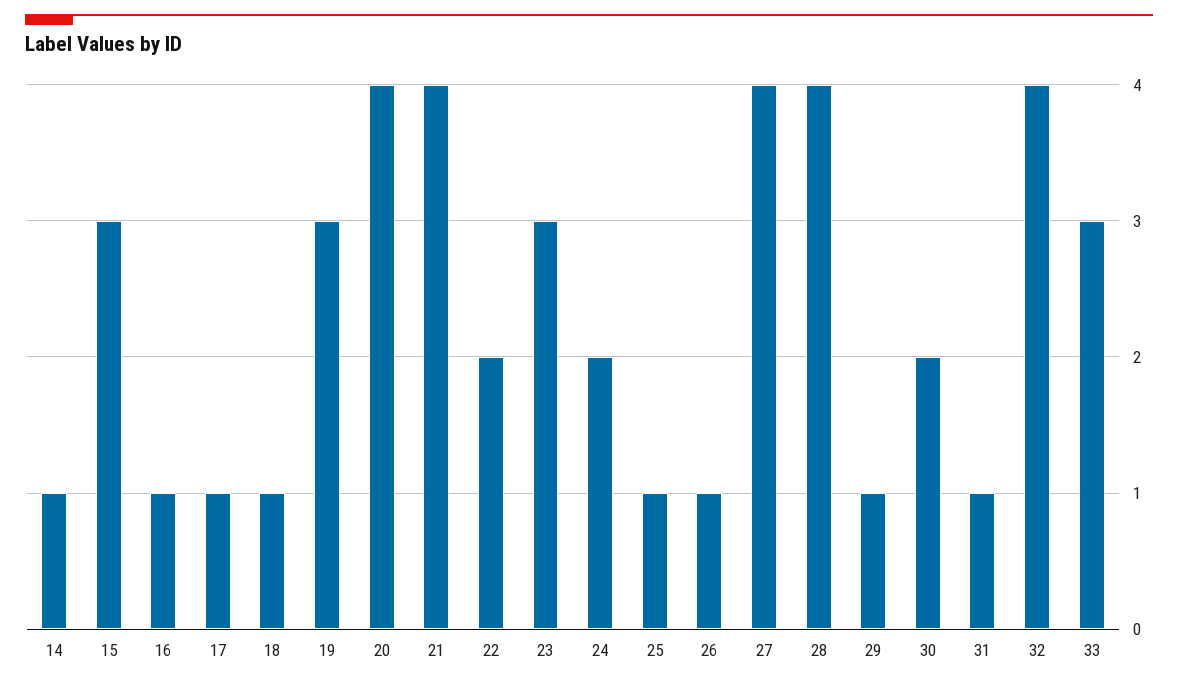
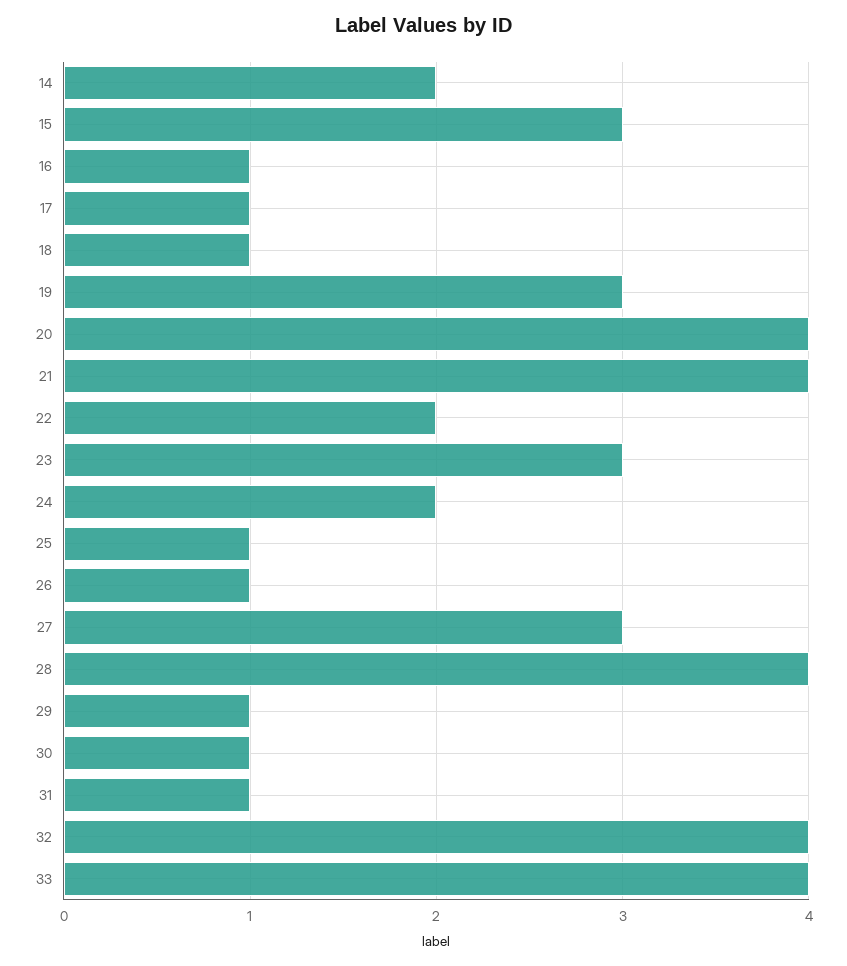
  {
-   "14": 1,
+   "14": 2,
    "15": 3,
    "16": 1,
    "17": 1,
    "18": 1,
    "19": 3,
    "20": 4,
    "21": 4,
    "22": 2,
    "23": 3,
    "24": 2,
    "25": 1,
    "26": 1,
-   "27": 4,
+   "27": 3,
    "28": 4,
    "29": 1,
-   "30": 2,
+   "30": 1,
    "31": 1,
    "32": 4,
-   "33": 3
+   "33": 4
  }

